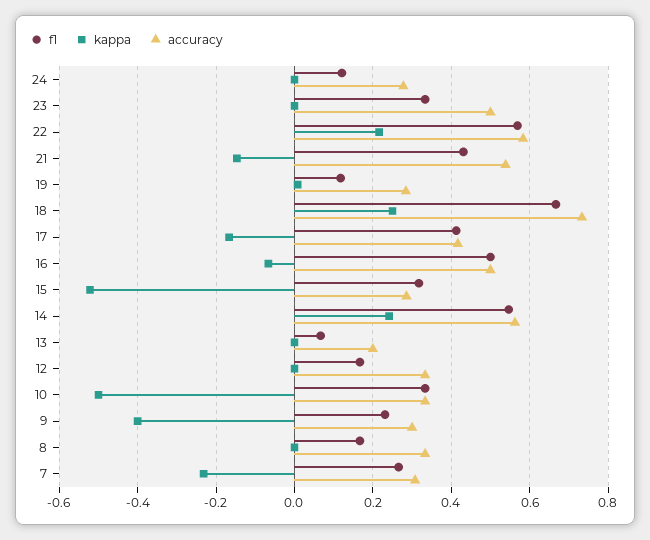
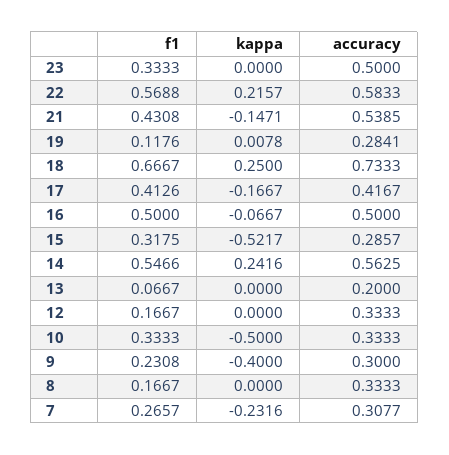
  {
    "f1": {
-     "24": 0.12,
      "23": 0.3333,
      "22": 0.5688,
      "21": 0.4308,
      "19": 0.1176,
      "18": 0.6667,
      "17": 0.4126,
      "16": 0.5,
      "15": 0.3175,
      "14": 0.5466,
      "13": 0.0667,
      "12": 0.1667,
      "10": 0.3333,
      "9": 0.2308,
      "8": 0.1667,
      "7": 0.2657
    },
    "kappa": {
-     "24": 0,
      "23": 0,
      "22": 0.2157,
      "21": -0.1471,
      "19": 0.0078,
      "18": 0.25,
      "17": -0.1667,
      "16": -0.0667,
      "15": -0.5217,
      "14": 0.2416,
      "13": 0,
      "12": 0,
      "10": -0.5,
      "9": -0.4,
      "8": 0,
      "7": -0.2316
    },
    "accuracy": {
-     "24": 0.28,
      "23": 0.5,
      "22": 0.5833,
      "21": 0.5385,
      "19": 0.2841,
      "18": 0.7333,
      "17": 0.4167,
      "16": 0.5,
      "15": 0.2857,
      "14": 0.5625,
      "13": 0.2,
      "12": 0.3333,
      "10": 0.3333,
      "9": 0.3,
      "8": 0.3333,
      "7": 0.3077
    }
  }

